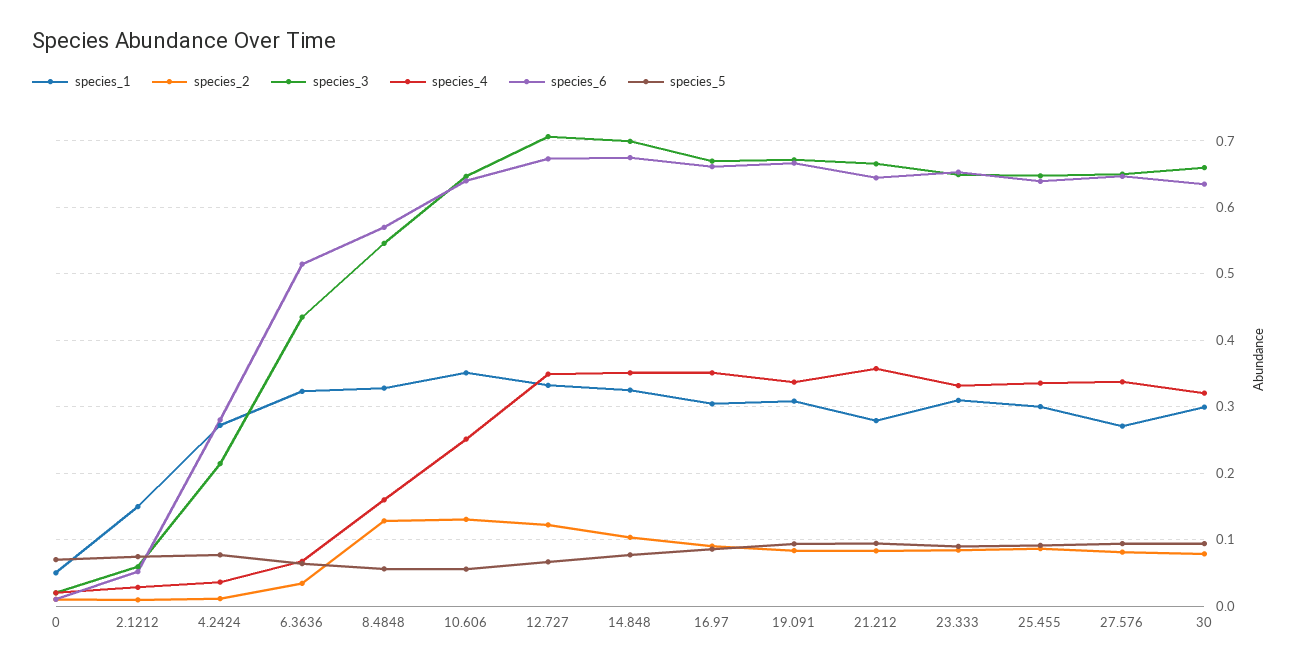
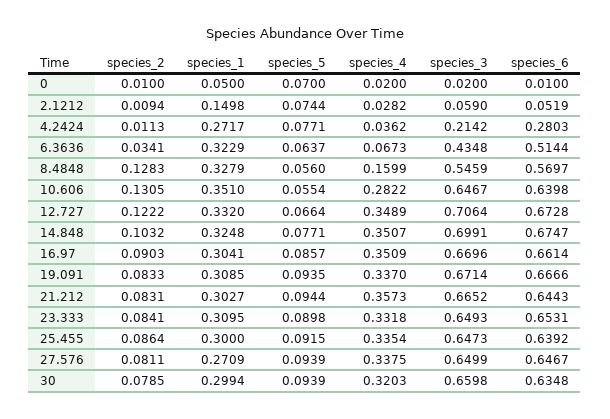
  {
    "species_1": {
      "0": 0.05,
      "2.1212": 0.1498,
      "4.2424": 0.2717,
      "6.3636": 0.3229,
      "8.4848": 0.3279,
      "10.606": 0.351,
      "12.727": 0.332,
      "14.848": 0.3248,
      "16.97": 0.3041,
      "19.091": 0.3085,
-     "21.212": 0.28,
+     "21.212": 0.3027,
      "23.333": 0.3095,
      "25.455": 0.3,
      "27.576": 0.2709,
      "30": 0.2994
    },
    "species_2": {
      "0": 0.01,
      "2.1212": 0.0094,
      "4.2424": 0.0113,
      "6.3636": 0.0341,
      "8.4848": 0.1283,
      "10.606": 0.1305,
      "12.727": 0.1222,
      "14.848": 0.1032,
      "16.97": 0.0903,
      "19.091": 0.0833,
      "21.212": 0.0831,
      "23.333": 0.0841,
      "25.455": 0.0864,
      "27.576": 0.0811,
      "30": 0.0785
    },
    "species_3": {
      "0": 0.02,
      "2.1212": 0.059,
      "4.2424": 0.2142,
      "6.3636": 0.4348,
      "8.4848": 0.5459,
      "10.606": 0.6467,
      "12.727": 0.7064,
      "14.848": 0.6991,
      "16.97": 0.6696,
      "19.091": 0.6714,
      "21.212": 0.6652,
      "23.333": 0.6493,
      "25.455": 0.6473,
      "27.576": 0.6499,
      "30": 0.6598
    },
    "species_4": {
      "0": 0.02,
      "2.1212": 0.0282,
      "4.2424": 0.0362,
      "6.3636": 0.0673,
      "8.4848": 0.1599,
-     "10.606": 0.25,
+     "10.606": 0.2822,
      "12.727": 0.3489,
      "14.848": 0.3507,
      "16.97": 0.3509,
      "19.091": 0.337,
      "21.212": 0.3573,
      "23.333": 0.3318,
      "25.455": 0.3354,
      "27.576": 0.3375,
      "30": 0.3203
    },
    "species_6": {
      "0": 0.01,
      "2.1212": 0.0519,
      "4.2424": 0.2803,
      "6.3636": 0.5144,
      "8.4848": 0.5697,
      "10.606": 0.6398,
      "12.727": 0.6728,
      "14.848": 0.6747,
      "16.97": 0.6614,
      "19.091": 0.6666,
      "21.212": 0.6443,
      "23.333": 0.6531,
      "25.455": 0.6392,
      "27.576": 0.6467,
      "30": 0.6348
    },
    "species_5": {
      "0": 0.07,
      "2.1212": 0.0744,
      "4.2424": 0.0771,
      "6.3636": 0.0637,
      "8.4848": 0.056,
      "10.606": 0.0554,
      "12.727": 0.0664,
      "14.848": 0.0771,
      "16.97": 0.0857,
      "19.091": 0.0935,
      "21.212": 0.0944,
      "23.333": 0.0898,
      "25.455": 0.0915,
      "27.576": 0.0939,
      "30": 0.0939
    }
  }

